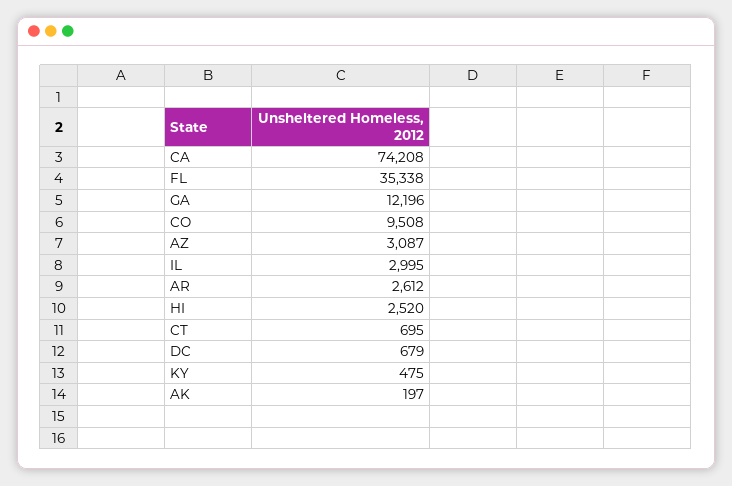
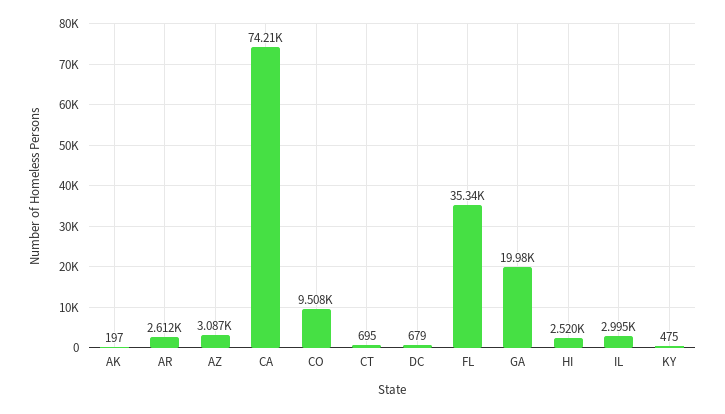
  {
    "CA": 74208,
    "FL": 35338,
-   "GA": 12196,
+   "GA": 19980,
    "CO": 9508,
    "AZ": 3087,
    "IL": 2995,
    "AR": 2612,
    "HI": 2520,
    "CT": 695,
    "DC": 679,
    "KY": 475,
    "AK": 197
  }

